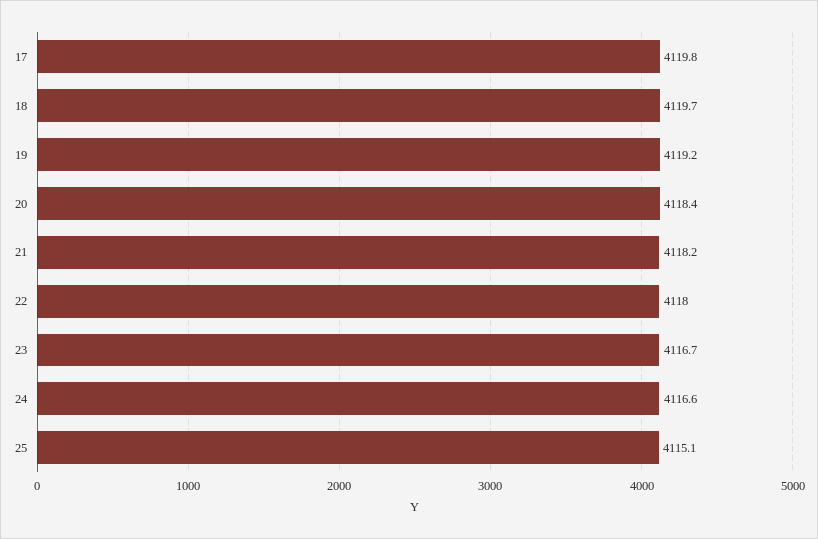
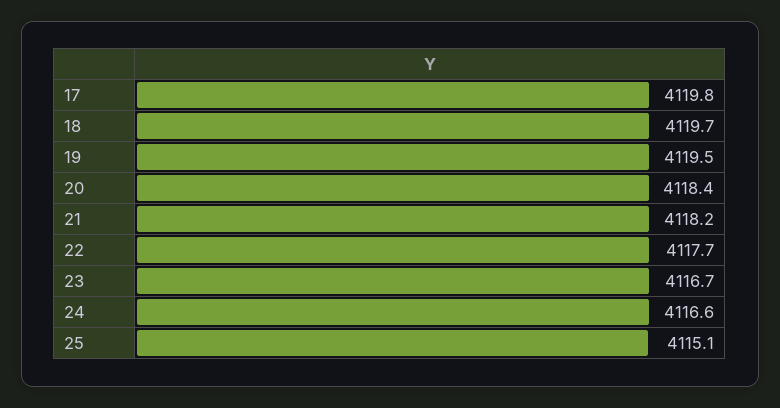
  {
    "17": 4119.8,
    "18": 4119.7,
-   "19": 4119.2,
+   "19": 4119.5,
    "20": 4118.4,
    "21": 4118.2,
-   "22": 4118,
+   "22": 4117.7,
    "23": 4116.7,
    "24": 4116.6,
    "25": 4115.1
  }

